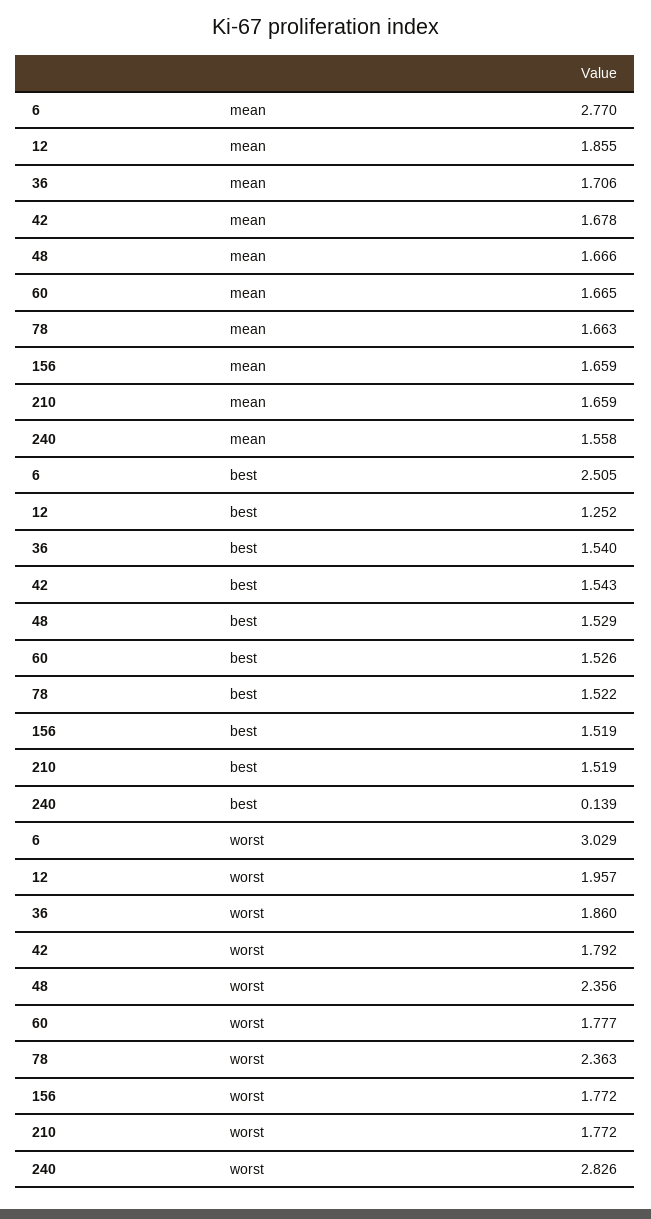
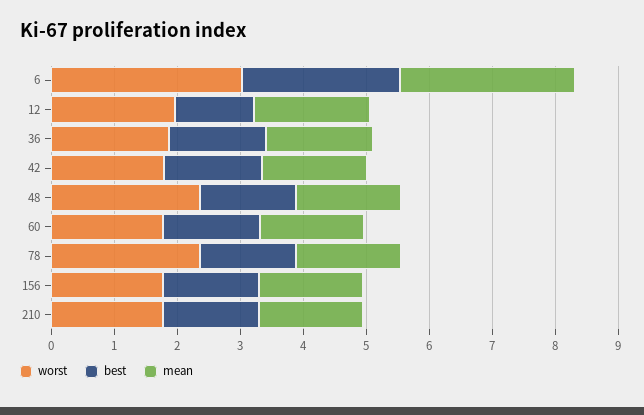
  {
    "mean": {
      "6": 2.77,
      "12": 1.855,
      "36": 1.706,
      "42": 1.678,
      "48": 1.666,
      "60": 1.665,
      "78": 1.663,
      "156": 1.659,
-     "210": 1.659,
+     "210": 1.659
-     "240": 1.558
    },
    "best": {
      "6": 2.505,
      "12": 1.252,
      "36": 1.54,
      "42": 1.543,
      "48": 1.529,
      "60": 1.526,
      "78": 1.522,
      "156": 1.519,
-     "210": 1.519,
+     "210": 1.519
-     "240": 0.139
    },
    "worst": {
      "6": 3.029,
      "12": 1.957,
      "36": 1.86,
      "42": 1.792,
      "48": 2.356,
      "60": 1.777,
      "78": 2.363,
      "156": 1.772,
-     "210": 1.772,
+     "210": 1.772
-     "240": 2.826
    }
  }

